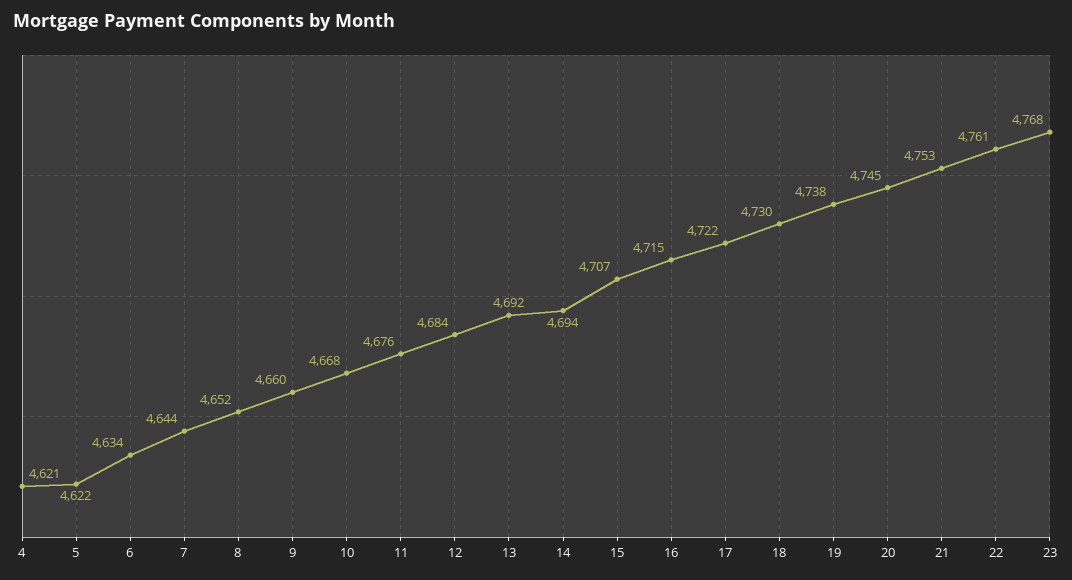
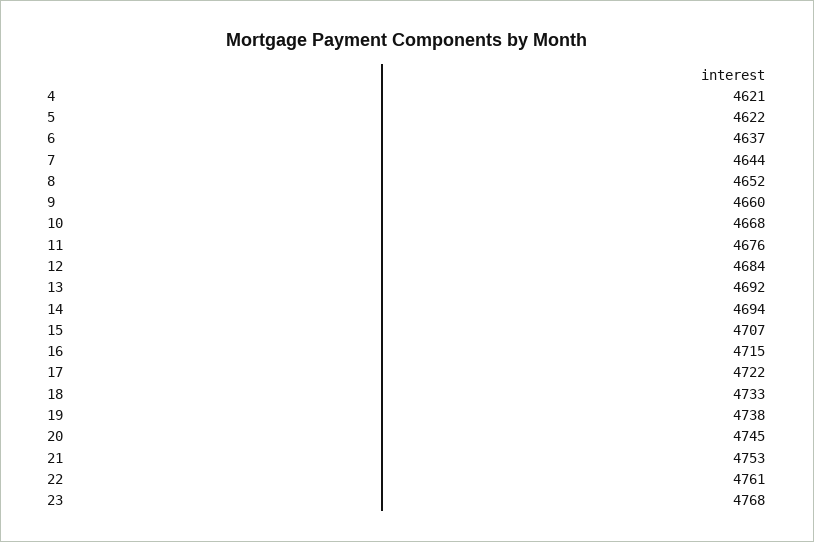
  {
    "4": 4621,
    "5": 4622,
-   "6": 4634,
+   "6": 4637,
    "7": 4644,
    "8": 4652,
    "9": 4660,
    "10": 4668,
    "11": 4676,
    "12": 4684,
    "13": 4692,
    "14": 4694,
    "15": 4707,
    "16": 4715,
    "17": 4722,
-   "18": 4730,
+   "18": 4733,
    "19": 4738,
    "20": 4745,
    "21": 4753,
    "22": 4761,
    "23": 4768
  }

